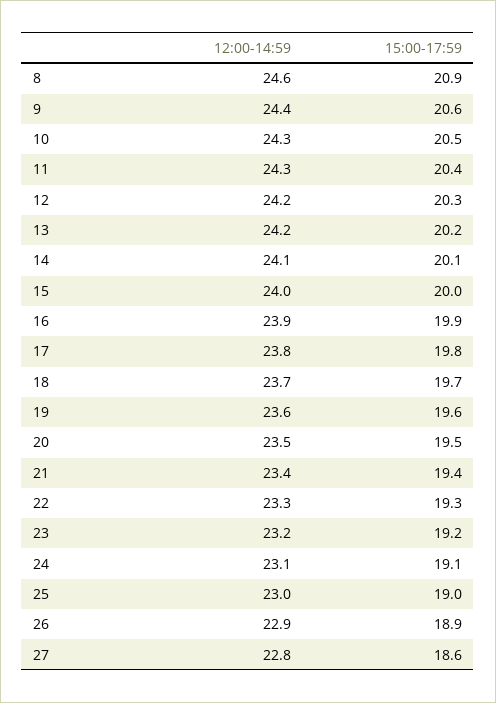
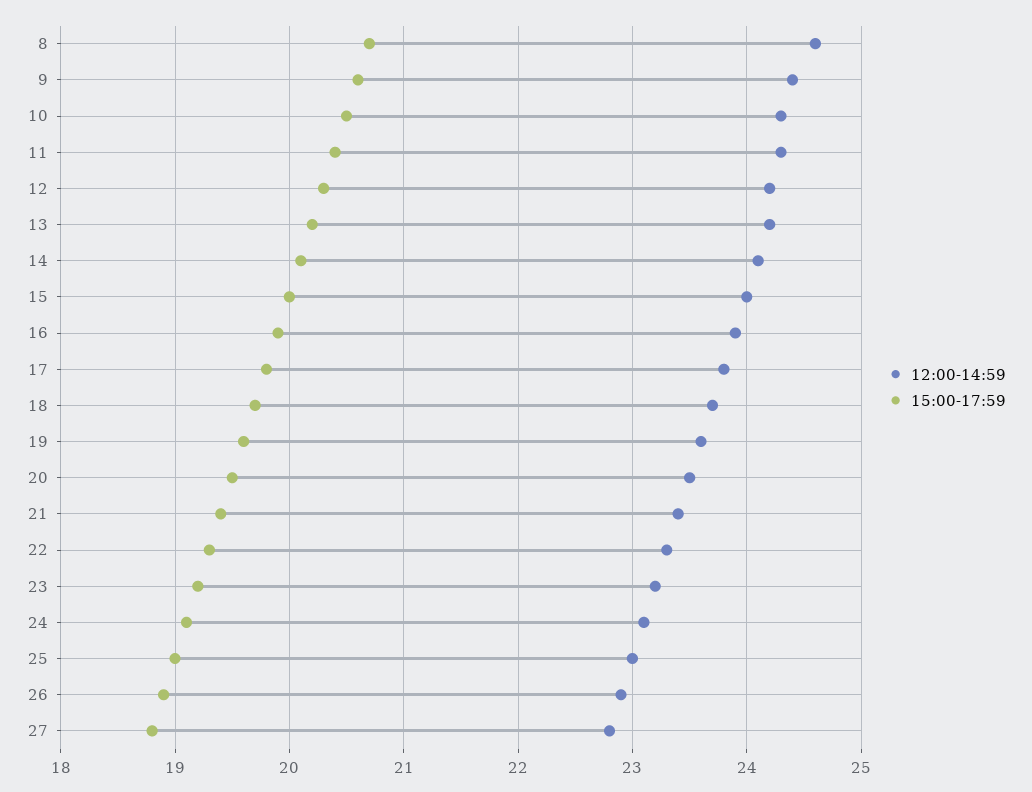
  {
    "12:00-14:59": {
      "8": 24.6,
      "9": 24.4,
      "10": 24.3,
      "11": 24.3,
      "12": 24.2,
      "13": 24.2,
      "14": 24.1,
      "15": 24,
      "16": 23.9,
      "17": 23.8,
      "18": 23.7,
      "19": 23.6,
      "20": 23.5,
      "21": 23.4,
      "22": 23.3,
      "23": 23.2,
      "24": 23.1,
      "25": 23,
      "26": 22.9,
      "27": 22.8
    },
    "15:00-17:59": {
-     "8": 20.9,
+     "8": 20.7,
      "9": 20.6,
      "10": 20.5,
      "11": 20.4,
      "12": 20.3,
      "13": 20.2,
      "14": 20.1,
      "15": 20,
      "16": 19.9,
      "17": 19.8,
      "18": 19.7,
      "19": 19.6,
      "20": 19.5,
      "21": 19.4,
      "22": 19.3,
      "23": 19.2,
      "24": 19.1,
      "25": 19,
      "26": 18.9,
-     "27": 18.6
+     "27": 18.8
    }
  }

